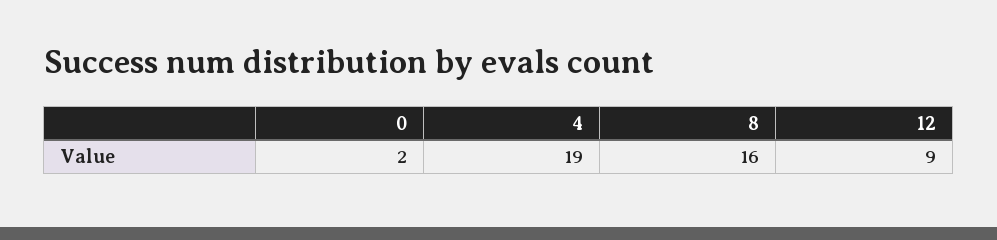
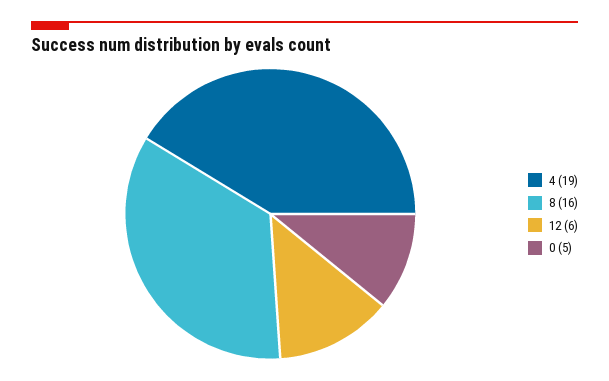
  {
-   "0": 2,
+   "0": 5,
    "4": 19,
    "8": 16,
-   "12": 9
+   "12": 6
  }

